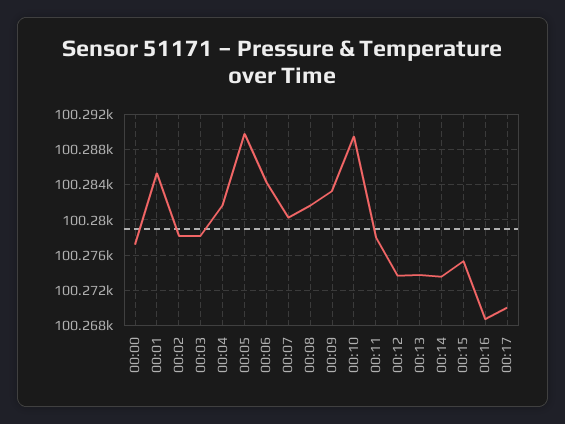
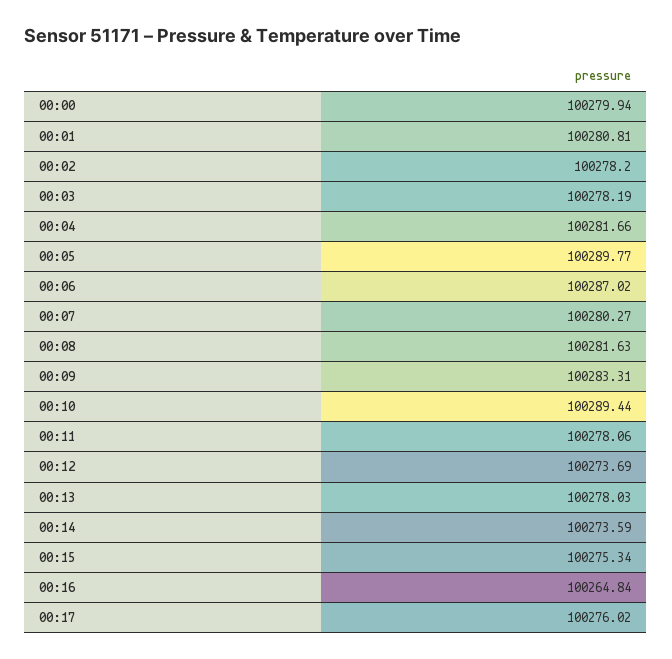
  {
-   "00:00": 100277,
+   "00:00": 100279.94,
-   "00:01": 100285,
+   "00:01": 100280.81,
    "00:02": 100278.2,
    "00:03": 100278.19,
    "00:04": 100281.66,
    "00:05": 100289.77,
-   "00:06": 100284,
+   "00:06": 100287.02,
    "00:07": 100280.27,
    "00:08": 100281.63,
    "00:09": 100283.31,
    "00:10": 100289.44,
    "00:11": 100278.06,
    "00:12": 100273.69,
-   "00:13": 100274,
+   "00:13": 100278.03,
    "00:14": 100273.59,
    "00:15": 100275.34,
-   "00:16": 100269,
+   "00:16": 100264.84,
-   "00:17": 100270
+   "00:17": 100276.02
  }

